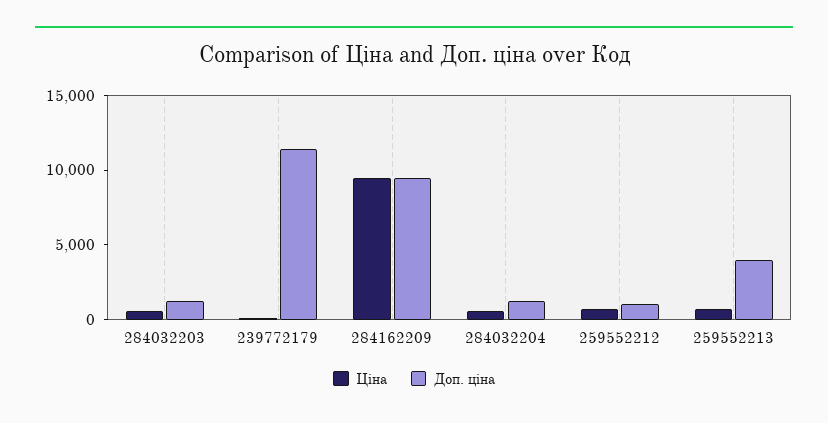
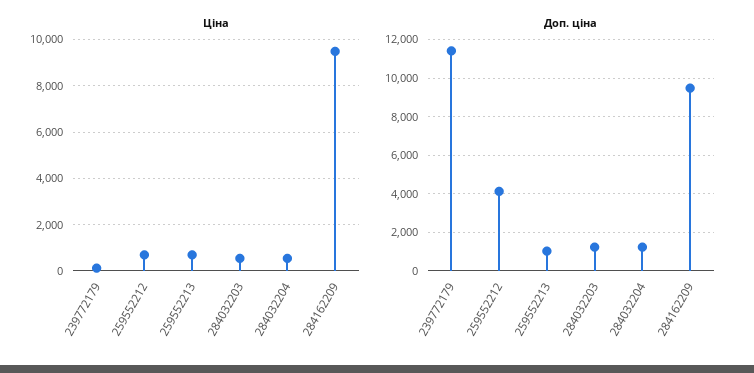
  {
    "Ціна": {
      "284032203": 500,
      "239772179": 0,
      "284162209": 9500,
      "284032204": 500,
      "259552212": 500,
      "259552213": 500
    },
    "Доп. ціна": {
      "284032203": 1000,
      "239772179": 11500,
      "284162209": 9500,
      "284032204": 1000,
-     "259552212": 1000,
+     "259552212": 4000,
-     "259552213": 4000
+     "259552213": 1000
    }
  }

